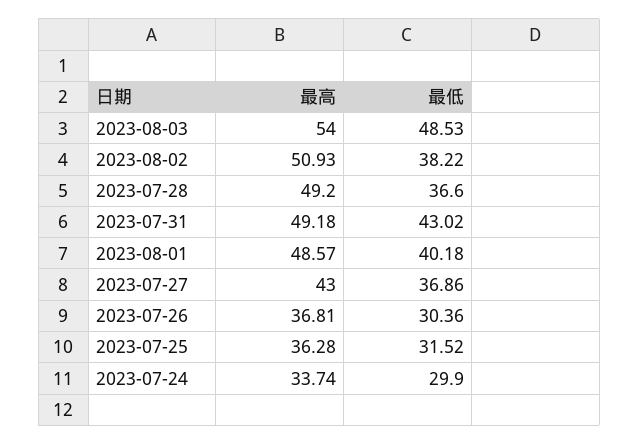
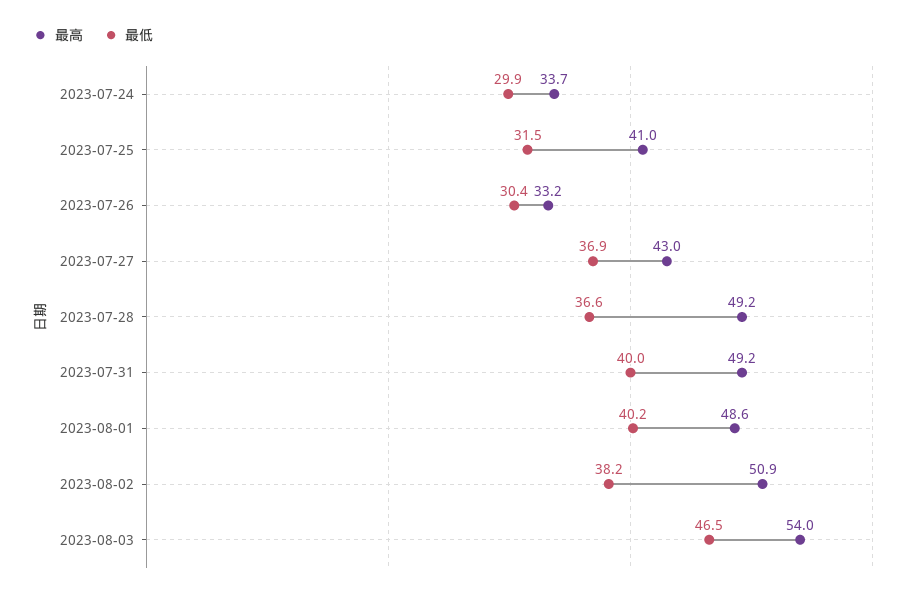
  {
    "最高": {
      "2023-08-03": 54,
      "2023-08-02": 50.93,
      "2023-07-28": 49.2,
      "2023-07-31": 49.18,
      "2023-08-01": 48.57,
      "2023-07-27": 43,
-     "2023-07-26": 36.81,
+     "2023-07-26": 33.2,
-     "2023-07-25": 36.28,
+     "2023-07-25": 41,
      "2023-07-24": 33.74
    },
    "最低": {
-     "2023-08-03": 48.53,
+     "2023-08-03": 46.5,
      "2023-08-02": 38.22,
      "2023-07-28": 36.6,
-     "2023-07-31": 43.02,
+     "2023-07-31": 40,
      "2023-08-01": 40.18,
      "2023-07-27": 36.86,
      "2023-07-26": 30.36,
      "2023-07-25": 31.52,
      "2023-07-24": 29.9
    }
  }

